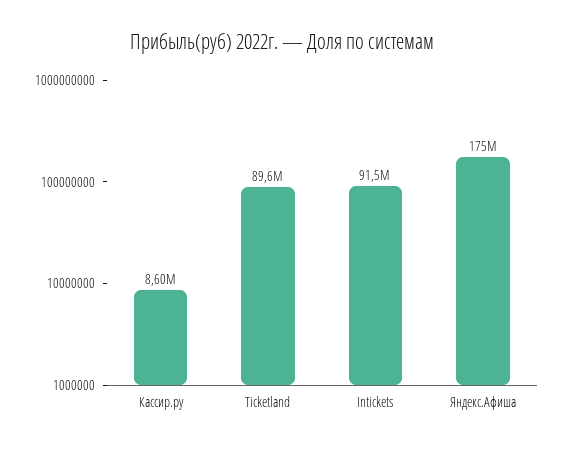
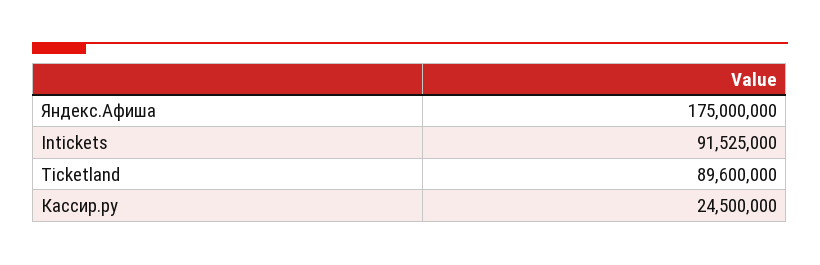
  {
-   "Кассир.ру": 8600000,
+   "Кассир.ру": 24500000,
    "Ticketland": 89600000,
    "Intickets": 91525000,
    "Яндекс.Афиша": 175000000
  }

